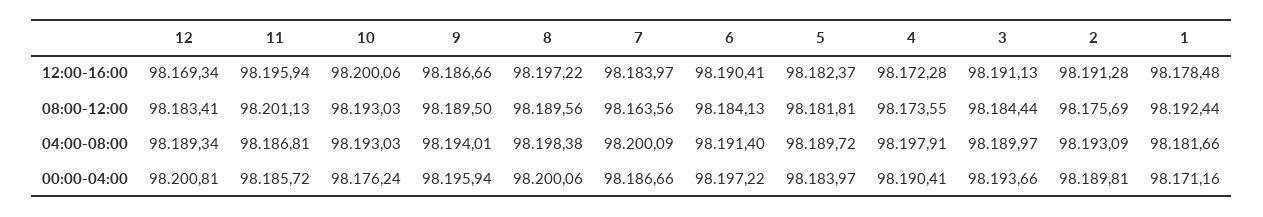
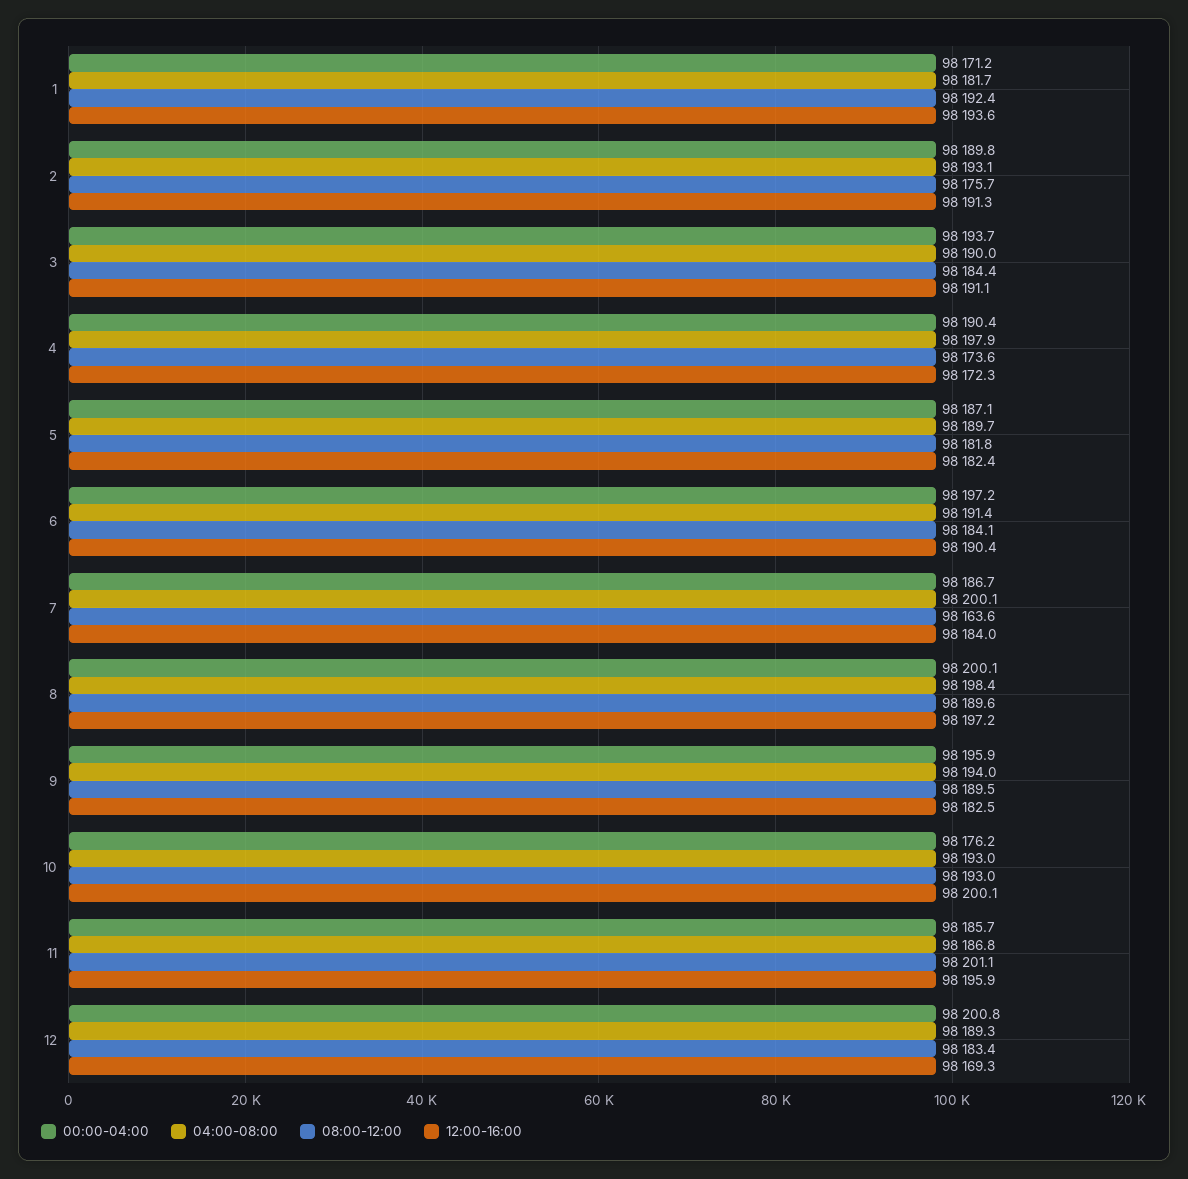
  {
    "12:00-16:00": {
      "12": 98169.34,
      "11": 98195.94,
      "10": 98200.06,
-     "9": 98186.66,
+     "9": 98182.5,
      "8": 98197.22,
      "7": 98183.97,
      "6": 98190.41,
      "5": 98182.37,
      "4": 98172.28,
      "3": 98191.13,
      "2": 98191.28,
-     "1": 98178.48
+     "1": 98193.6
    },
    "08:00-12:00": {
      "12": 98183.41,
      "11": 98201.13,
      "10": 98193.03,
      "9": 98189.5,
      "8": 98189.56,
      "7": 98163.56,
      "6": 98184.13,
      "5": 98181.81,
      "4": 98173.55,
      "3": 98184.44,
      "2": 98175.69,
      "1": 98192.44
    },
    "04:00-08:00": {
      "12": 98189.34,
      "11": 98186.81,
      "10": 98193.03,
      "9": 98194.01,
      "8": 98198.38,
      "7": 98200.09,
      "6": 98191.4,
      "5": 98189.72,
      "4": 98197.91,
      "3": 98189.97,
      "2": 98193.09,
      "1": 98181.66
    },
    "00:00-04:00": {
      "12": 98200.81,
      "11": 98185.72,
      "10": 98176.24,
      "9": 98195.94,
      "8": 98200.06,
      "7": 98186.66,
      "6": 98197.22,
-     "5": 98183.97,
+     "5": 98187.1,
      "4": 98190.41,
      "3": 98193.66,
      "2": 98189.81,
      "1": 98171.16
    }
  }

